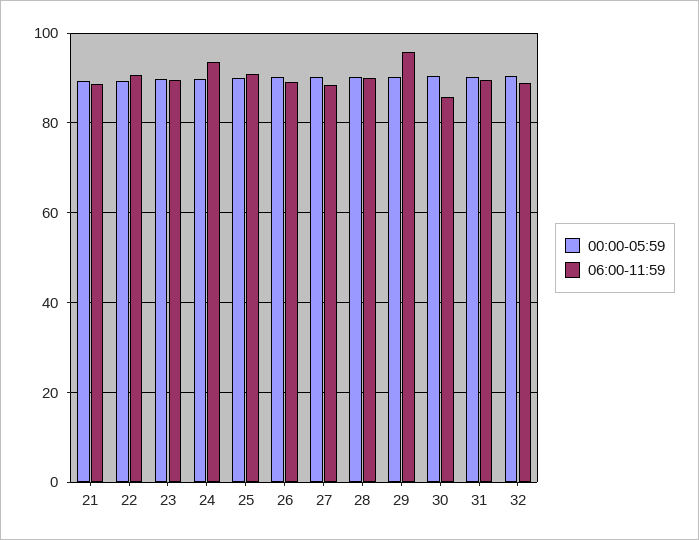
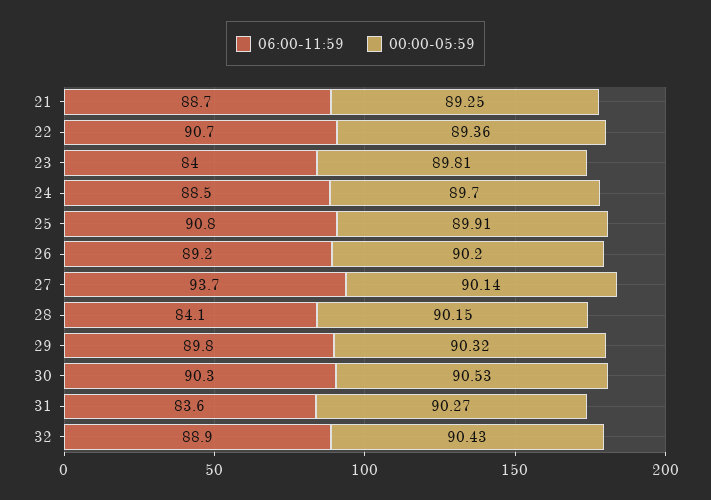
  {
    "00:00-05:59": {
      "21": 89.25,
      "22": 89.36,
      "23": 89.81,
      "24": 89.7,
      "25": 89.91,
      "26": 90.2,
      "27": 90.14,
      "28": 90.15,
      "29": 90.32,
      "30": 90.53,
      "31": 90.27,
      "32": 90.43
    },
    "06:00-11:59": {
      "21": 88.7,
      "22": 90.7,
-     "23": 90,
+     "23": 84,
-     "24": 94,
+     "24": 88.5,
      "25": 90.8,
      "26": 89.2,
-     "27": 88,
+     "27": 93.7,
-     "28": 90,
+     "28": 84.1,
-     "29": 96,
+     "29": 89.8,
-     "30": 86,
+     "30": 90.3,
-     "31": 90,
+     "31": 83.6,
      "32": 88.9
    }
  }

